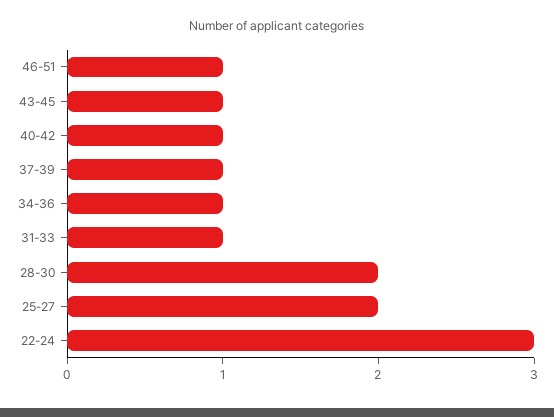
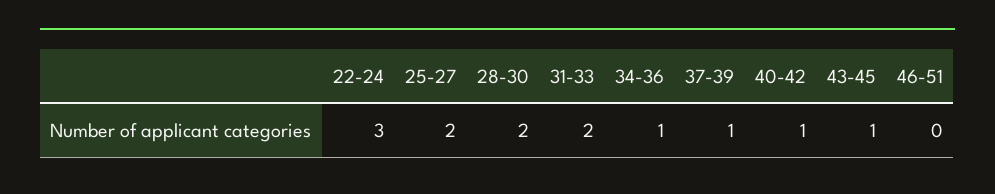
  {
-   "46-51": 1,
+   "46-51": 0,
    "43-45": 1,
    "40-42": 1,
    "37-39": 1,
    "34-36": 1,
-   "31-33": 1,
+   "31-33": 2,
    "28-30": 2,
    "25-27": 2,
    "22-24": 3
  }

